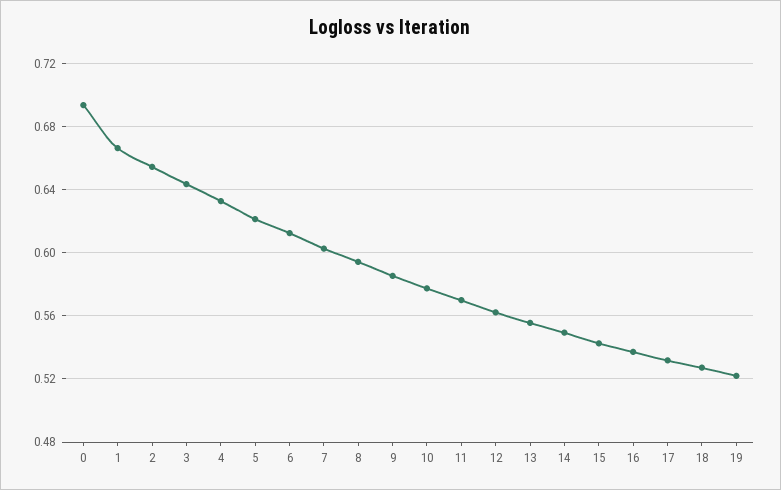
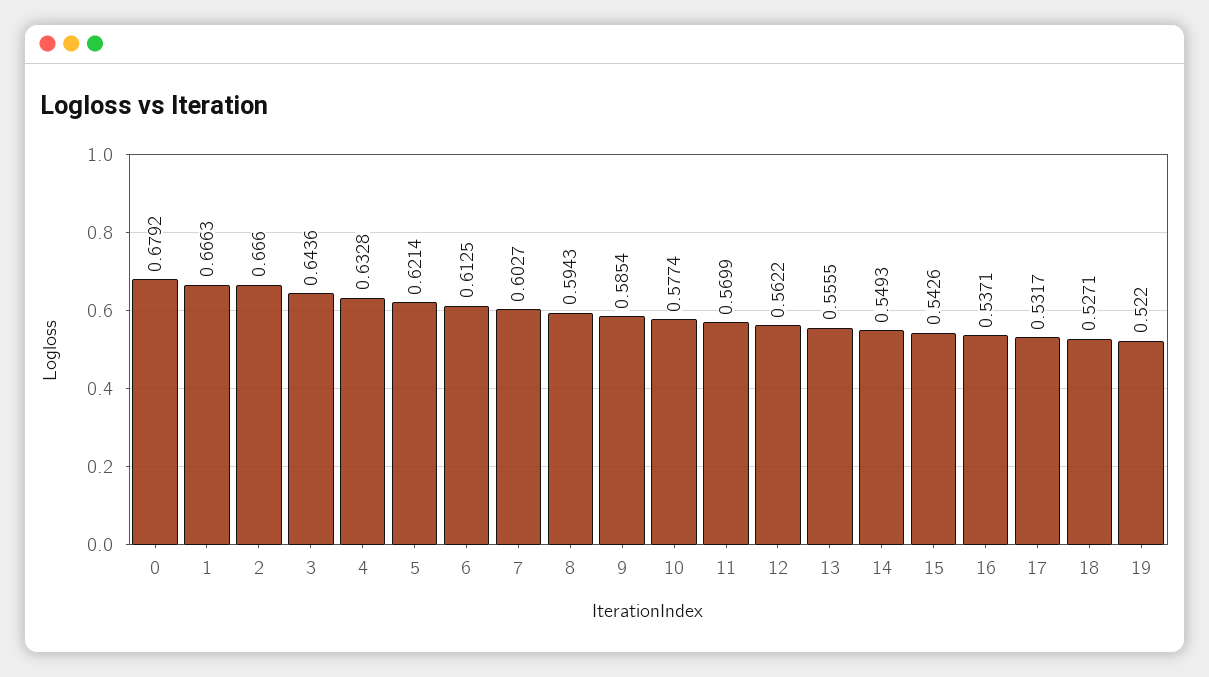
  {
-   "0": 0.695,
+   "0": 0.6792,
    "1": 0.6663,
-   "2": 0.655,
+   "2": 0.666,
    "3": 0.6436,
    "4": 0.6328,
    "5": 0.6214,
    "6": 0.6125,
    "7": 0.6027,
    "8": 0.5943,
    "9": 0.5854,
    "10": 0.5774,
    "11": 0.5699,
    "12": 0.5622,
    "13": 0.5555,
    "14": 0.5493,
    "15": 0.5426,
    "16": 0.5371,
    "17": 0.5317,
    "18": 0.5271,
    "19": 0.522
  }

